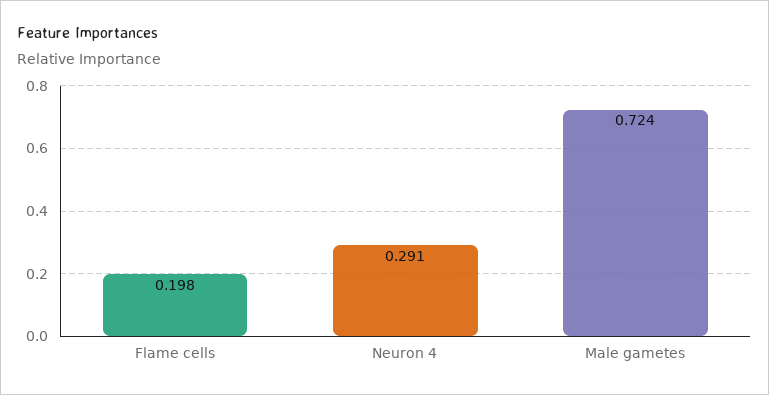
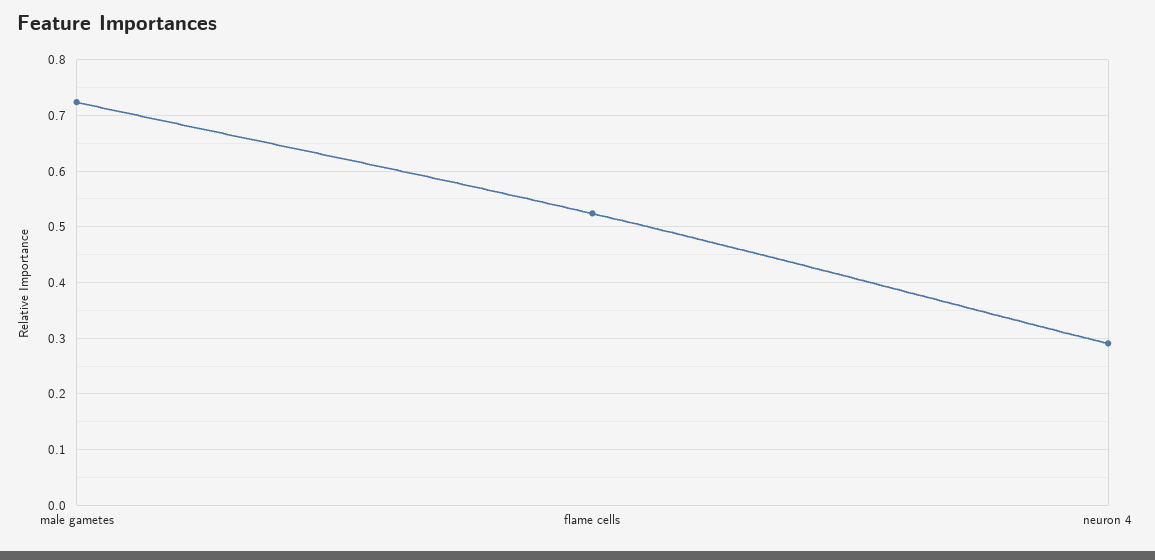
  {
-   "Flame cells": 0.198,
+   "Flame cells": 0.52,
    "Neuron 4": 0.291,
    "Male gametes": 0.724
  }

